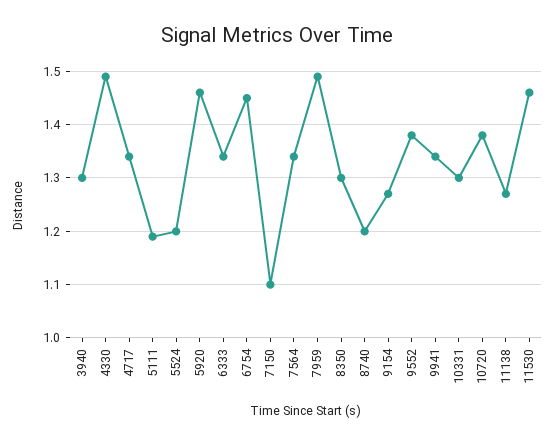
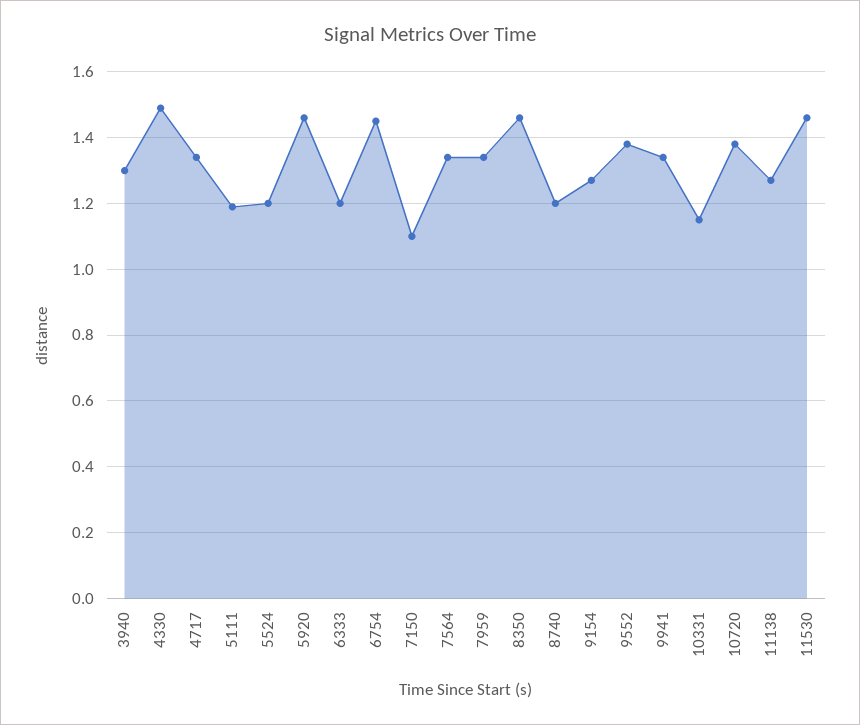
  {
    "3940": 1.3,
    "4330": 1.5,
    "4717": 1.35,
    "5111": 1.2,
    "5524": 1.2,
    "5920": 1.45,
-   "6333": 1.35,
+   "6333": 1.2,
    "6754": 1.45,
    "7150": 1.1,
    "7564": 1.35,
-   "7959": 1.5,
+   "7959": 1.35,
-   "8350": 1.3,
+   "8350": 1.45,
    "8740": 1.2,
    "9154": 1.25,
    "9552": 1.4,
    "9941": 1.35,
-   "10331": 1.3,
+   "10331": 1.15,
    "10720": 1.4,
    "11138": 1.25,
    "11530": 1.45
  }

